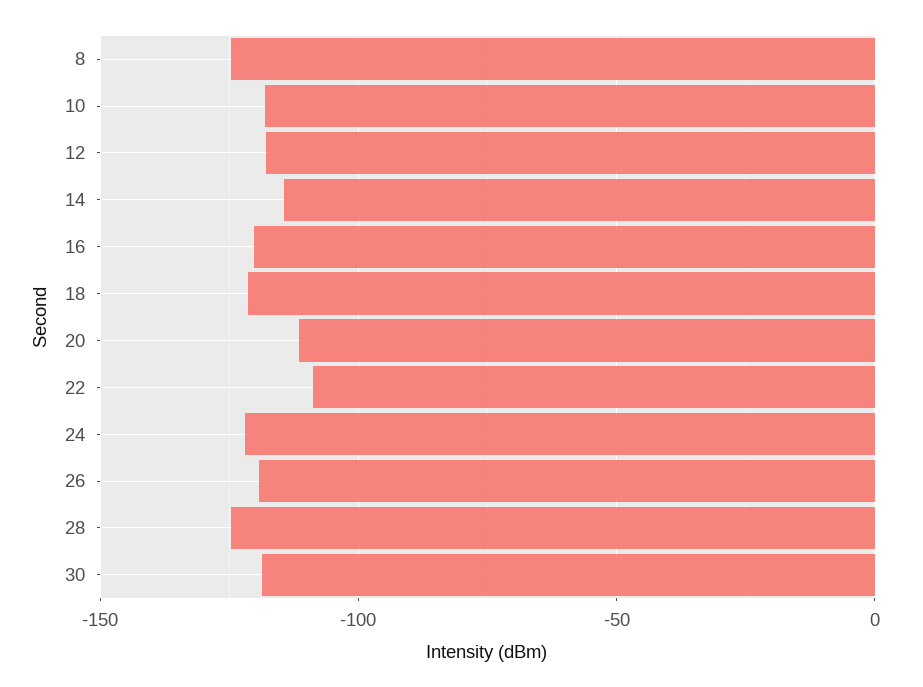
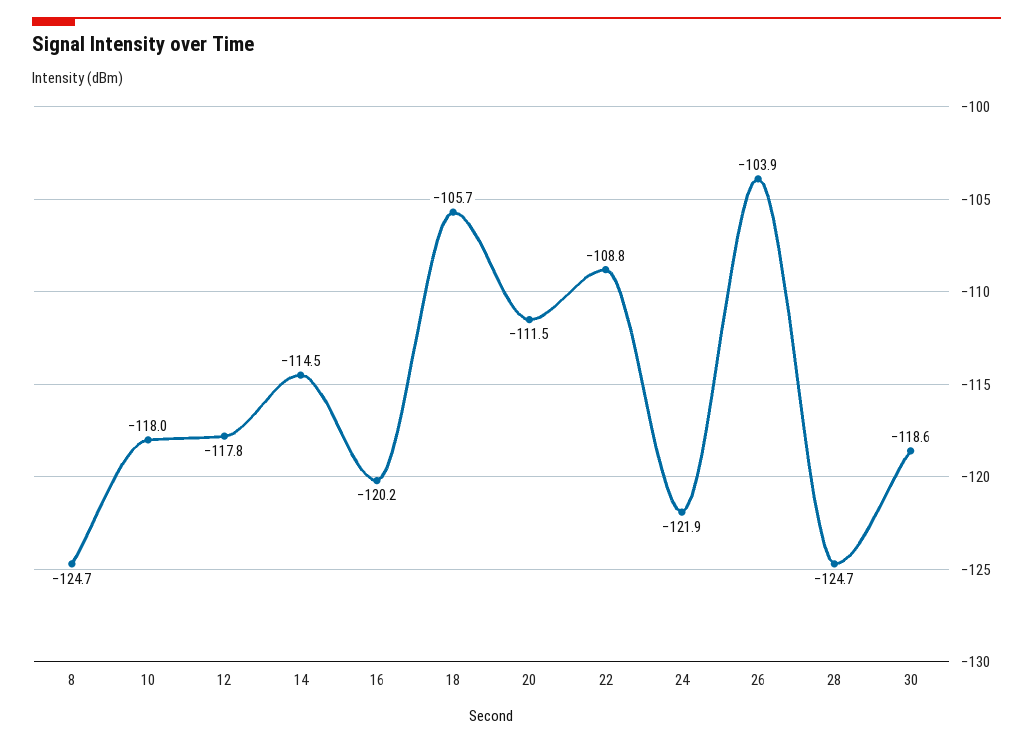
  {
    "8": -124.7,
    "10": -118,
    "12": -117.8,
    "14": -114.5,
    "16": -120.2,
-   "18": -120,
+   "18": -105.7,
    "20": -111.5,
    "22": -108.8,
    "24": -121.9,
-   "26": -120,
+   "26": -103.9,
    "28": -124.7,
    "30": -118.6
  }

